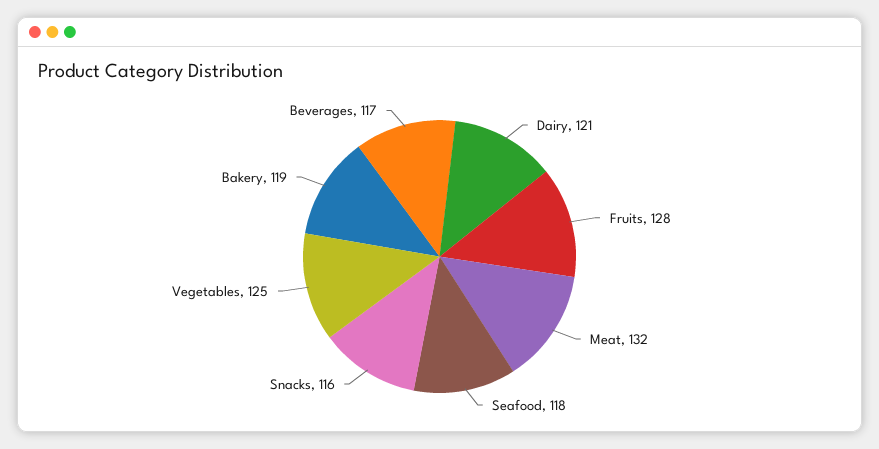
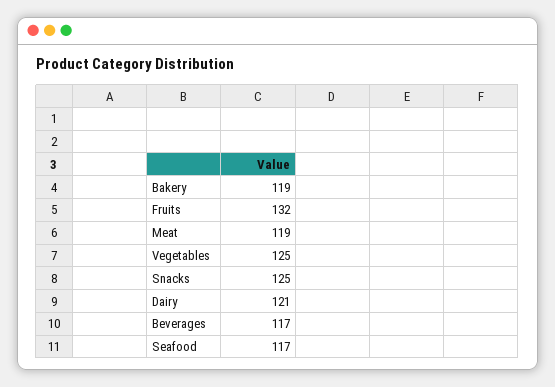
  {
    "Dairy": 121,
-   "Fruits": 128,
+   "Fruits": 132,
-   "Meat": 132,
+   "Meat": 119,
-   "Seafood": 118,
+   "Seafood": 117,
-   "Snacks": 116,
+   "Snacks": 125,
    "Vegetables": 125,
    "Bakery": 119,
    "Beverages": 117
  }

